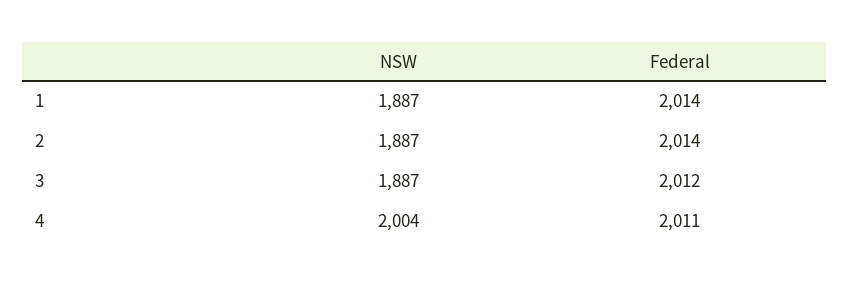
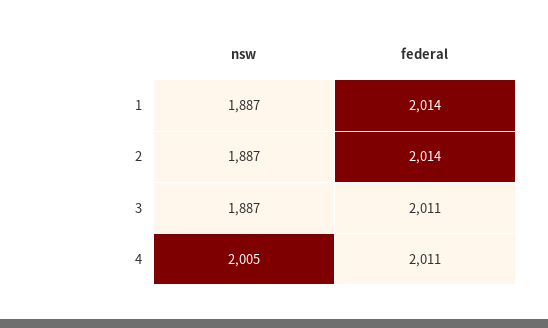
  {
    "NSW": {
      "1": 1887,
      "2": 1887,
      "3": 1887,
-     "4": 2004
+     "4": 2005
    },
    "Federal": {
      "1": 2014,
      "2": 2014,
-     "3": 2012,
+     "3": 2011,
      "4": 2011
    }
  }

